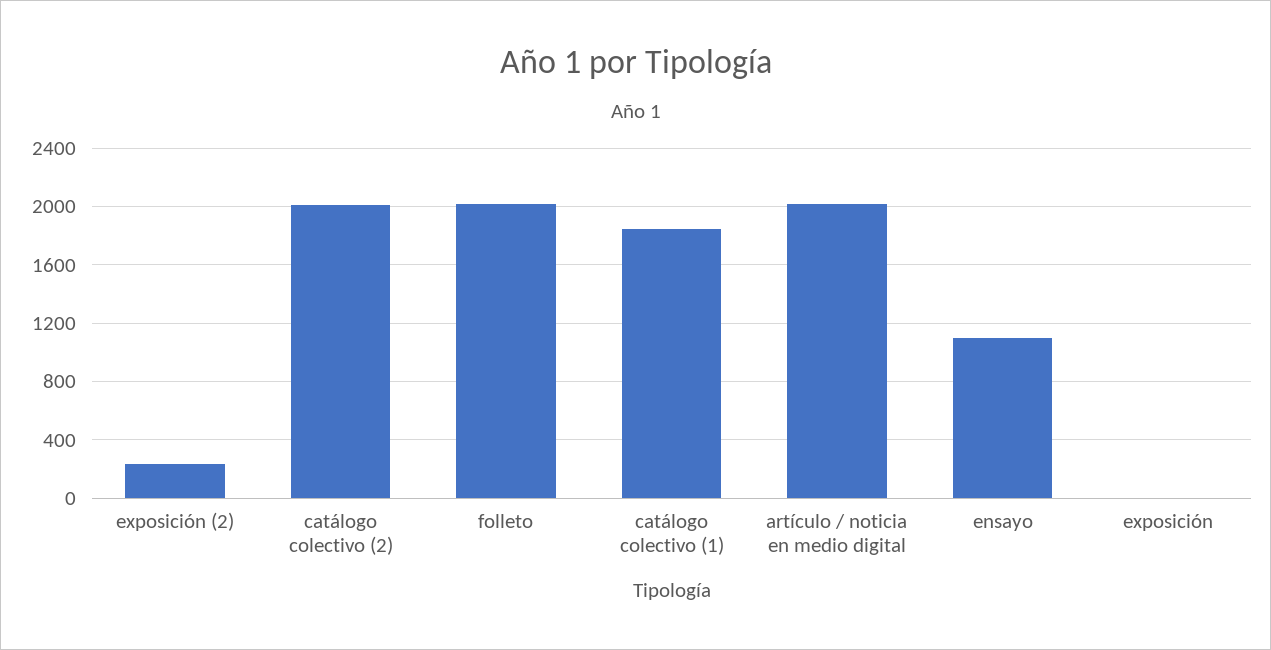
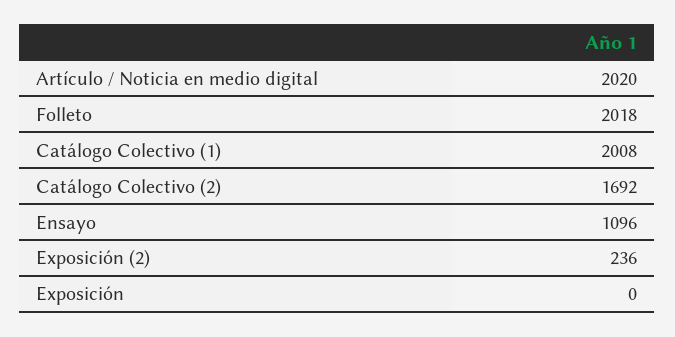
  {
    "exposición (2)": 236,
-   "catálogo colectivo (2)": 2000,
+   "catálogo colectivo (2)": 1692,
    "folleto": 2018,
-   "catálogo colectivo (1)": 1850,
+   "catálogo colectivo (1)": 2008,
    "artículo / noticia en medio digital": 2020,
    "ensayo": 1096,
    "exposición": 0
  }

